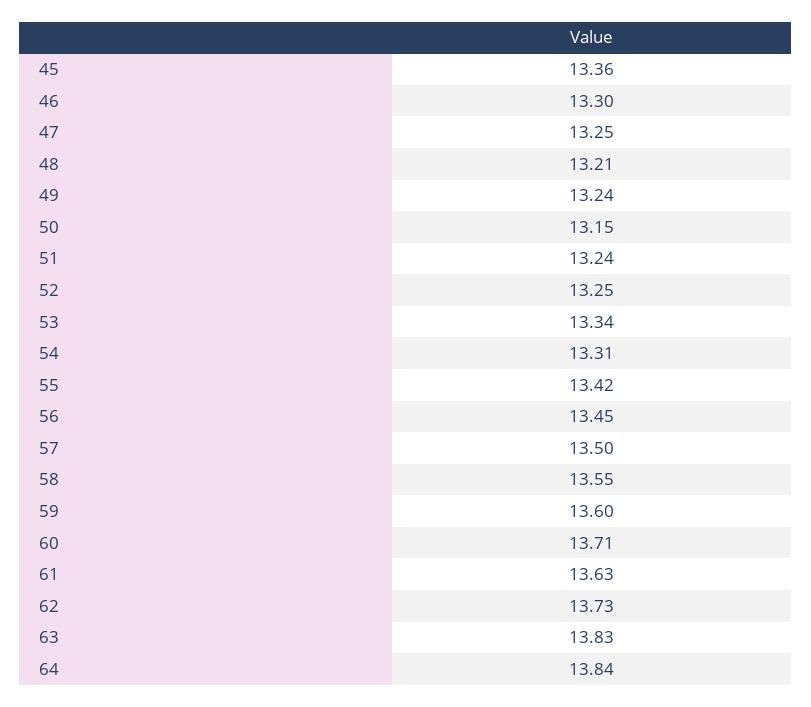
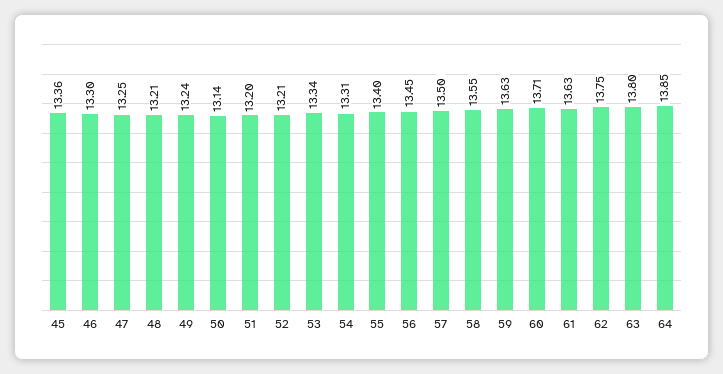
  {
    "45": 13.36,
    "46": 13.3,
    "47": 13.25,
    "48": 13.21,
    "49": 13.24,
-   "50": 13.15,
+   "50": 13.14,
-   "51": 13.24,
+   "51": 13.2,
-   "52": 13.25,
+   "52": 13.21,
    "53": 13.34,
    "54": 13.31,
-   "55": 13.42,
+   "55": 13.4,
    "56": 13.45,
    "57": 13.5,
    "58": 13.55,
-   "59": 13.6,
+   "59": 13.63,
    "60": 13.71,
    "61": 13.63,
-   "62": 13.73,
+   "62": 13.75,
-   "63": 13.83,
+   "63": 13.8,
-   "64": 13.84
+   "64": 13.85
  }

